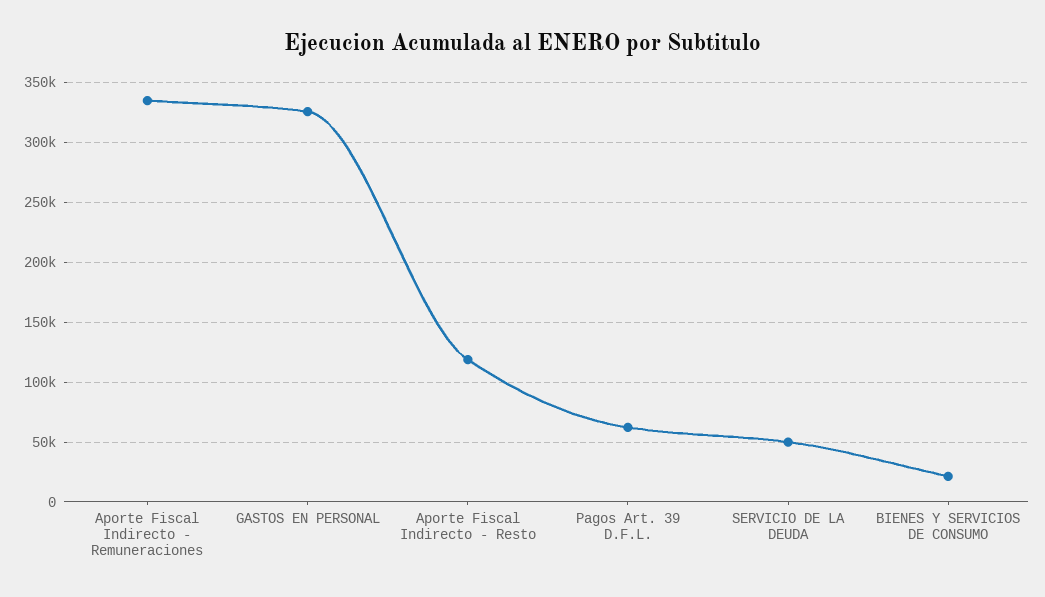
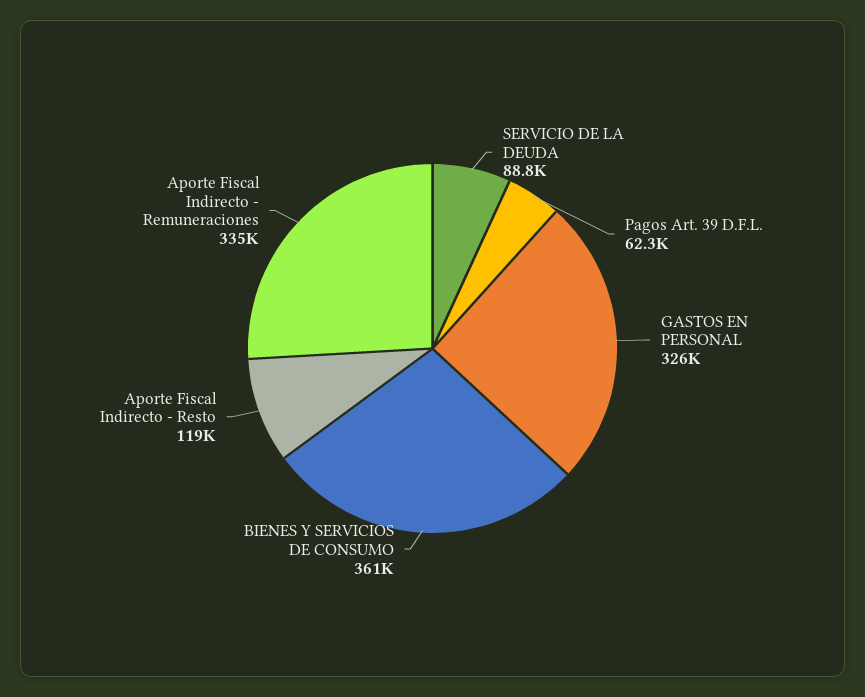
  {
    "Aporte Fiscal Indirecto - Remuneraciones": 335000,
    "GASTOS EN PERSONAL": 326000,
    "Aporte Fiscal Indirecto - Resto": 119000,
    "Pagos Art. 39 D.F.L.": 62300,
-   "SERVICIO DE LA DEUDA": 50000,
+   "SERVICIO DE LA DEUDA": 88800,
-   "BIENES Y SERVICIOS DE CONSUMO": 20000
+   "BIENES Y SERVICIOS DE CONSUMO": 361000
  }

